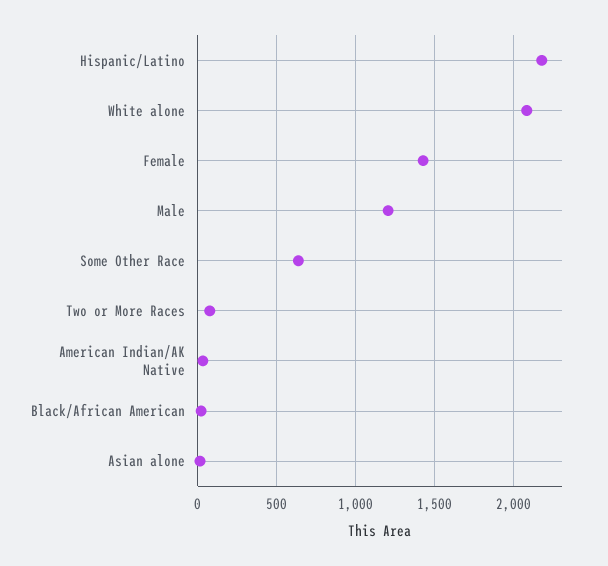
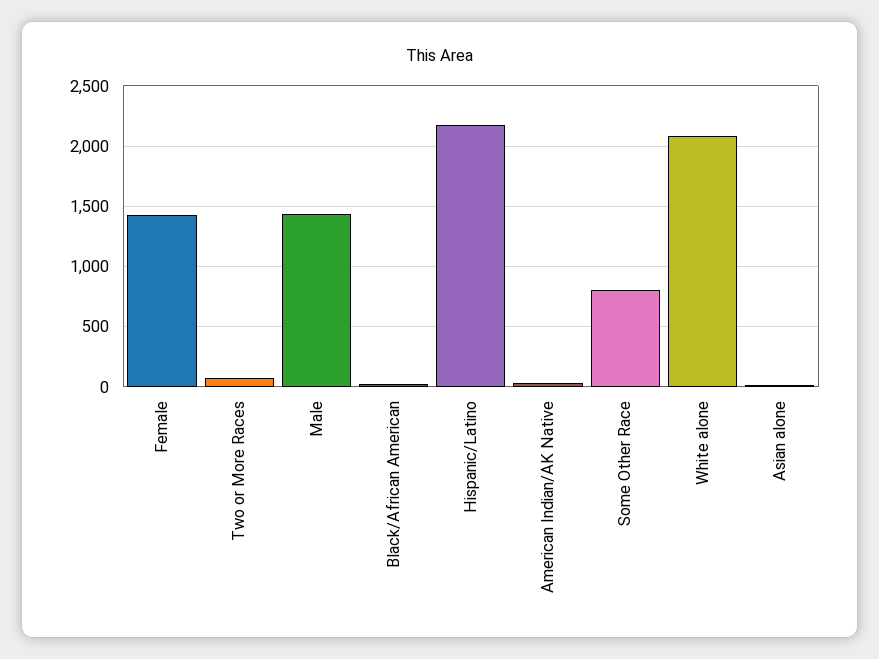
  {
    "Hispanic/Latino": 2200,
    "White alone": 2100,
    "Female": 1450,
-   "Male": 1200,
+   "Male": 1450,
-   "Some Other Race": 650,
+   "Some Other Race": 800,
    "Two or More Races": 100,
    "American Indian/AK Native": 50,
    "Black/African American": 0,
    "Asian alone": 0
  }

